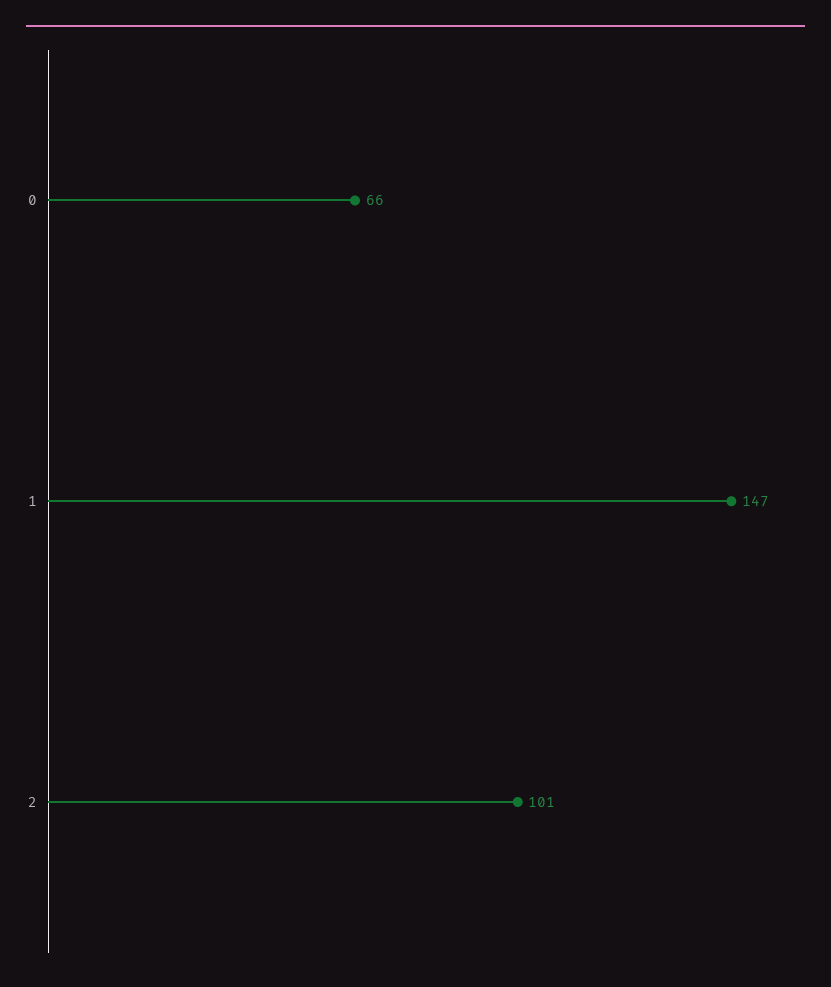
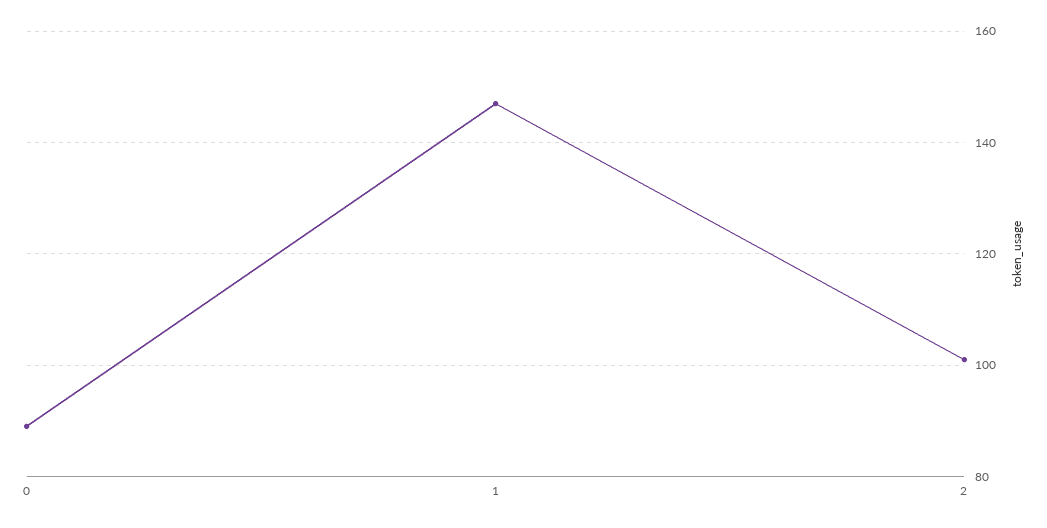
  {
-   "0": 66,
+   "0": 90,
    "1": 147,
    "2": 101
  }

